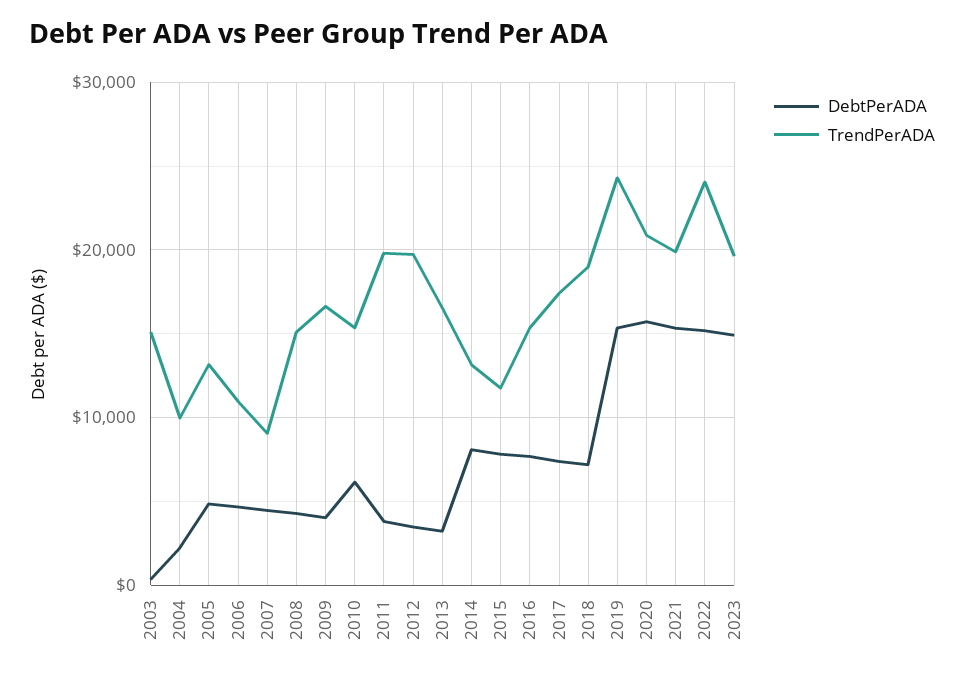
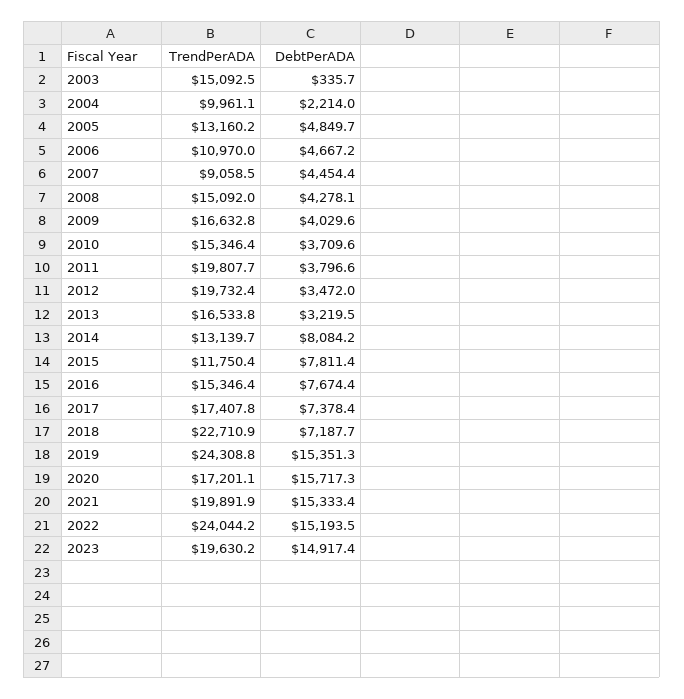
  {
    "DebtPerADA": {
      "2003": 335.7,
      "2004": 2214,
      "2005": 4849.7,
      "2006": 4667.2,
      "2007": 4454.4,
      "2008": 4278.1,
      "2009": 4029.6,
-     "2010": 6000,
+     "2010": 3709.6,
      "2011": 3796.6,
      "2012": 3472,
      "2013": 3219.5,
      "2014": 8084.2,
      "2015": 7811.4,
      "2016": 7674.4,
      "2017": 7378.4,
      "2018": 7187.7,
      "2019": 15351.3,
      "2020": 15717.3,
      "2021": 15333.4,
      "2022": 15193.5,
      "2023": 14917.4
    },
    "TrendPerADA": {
      "2003": 15092.5,
      "2004": 9961.1,
      "2005": 13160.2,
      "2006": 10970,
      "2007": 9058.5,
      "2008": 15092,
      "2009": 16632.8,
      "2010": 15346.4,
      "2011": 19807.7,
      "2012": 19732.4,
      "2013": 16533.8,
      "2014": 13139.7,
      "2015": 11750.4,
      "2016": 15346.4,
      "2017": 17407.8,
-     "2018": 19000,
+     "2018": 22710.9,
      "2019": 24308.8,
-     "2020": 21000,
+     "2020": 17201.1,
      "2021": 19891.9,
      "2022": 24044.2,
      "2023": 19630.2
    }
  }

